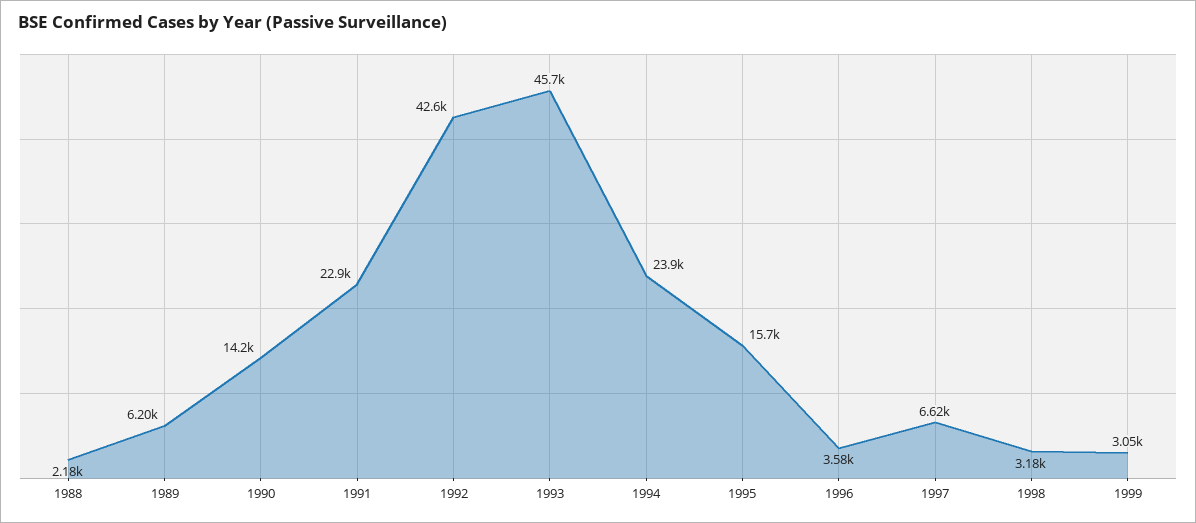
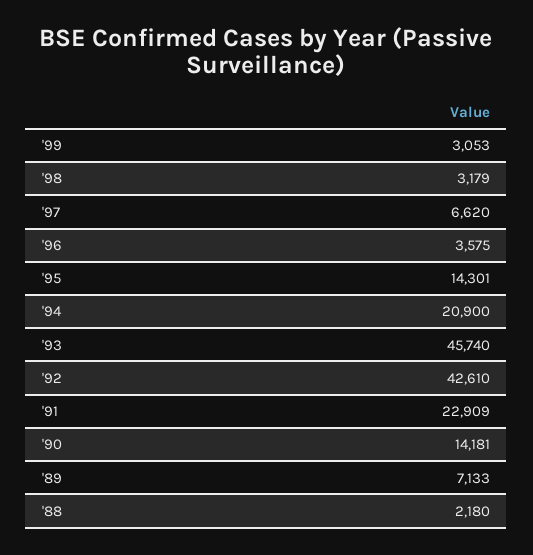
  {
    "1988": 2180,
-   "1989": 6200,
+   "1989": 7133,
    "1990": 14181,
    "1991": 22909,
    "1992": 42610,
    "1993": 45740,
-   "1994": 23900,
+   "1994": 20900,
-   "1995": 15700,
+   "1995": 14301,
    "1996": 3575,
    "1997": 6620,
    "1998": 3179,
    "1999": 3053
  }

